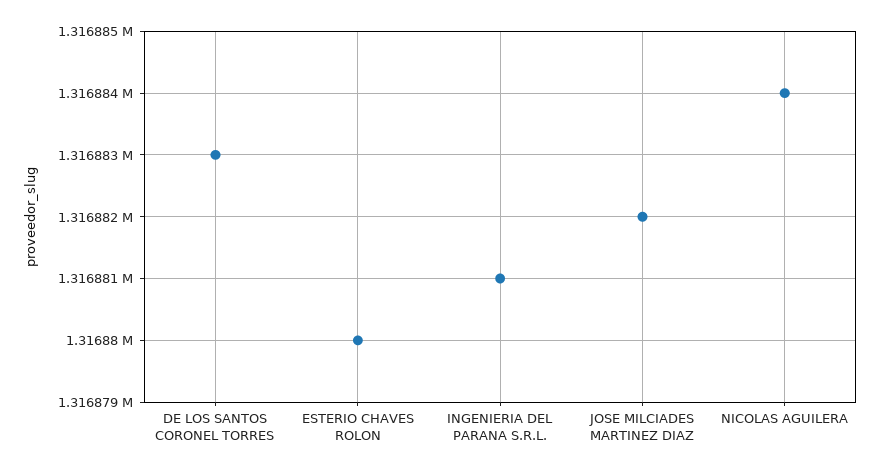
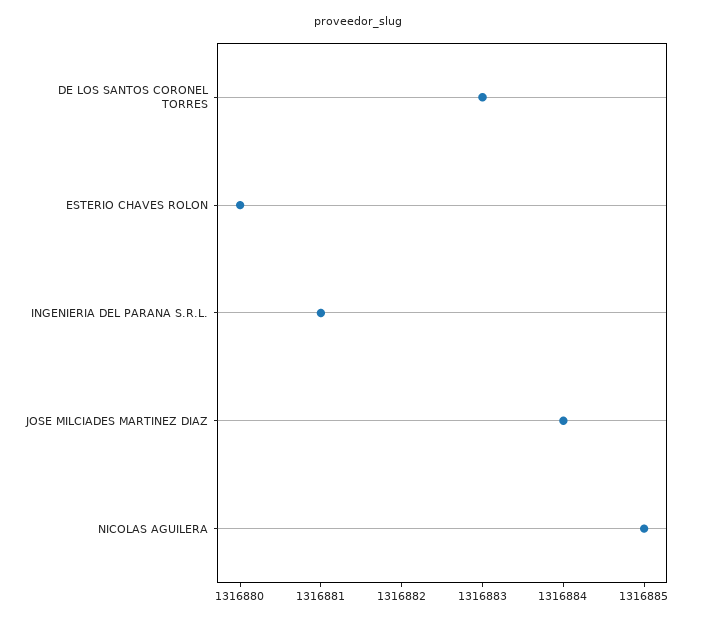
  {
    "DE LOS SANTOS CORONEL TORRES": 1316883,
    "ESTERIO CHAVES ROLON": 1316880,
    "INGENIERIA DEL PARANA S.R.L.": 1316881,
-   "JOSE MILCIADES MARTINEZ DIAZ": 1316882,
+   "JOSE MILCIADES MARTINEZ DIAZ": 1316884,
-   "NICOLAS AGUILERA": 1316884
+   "NICOLAS AGUILERA": 1316885
  }

